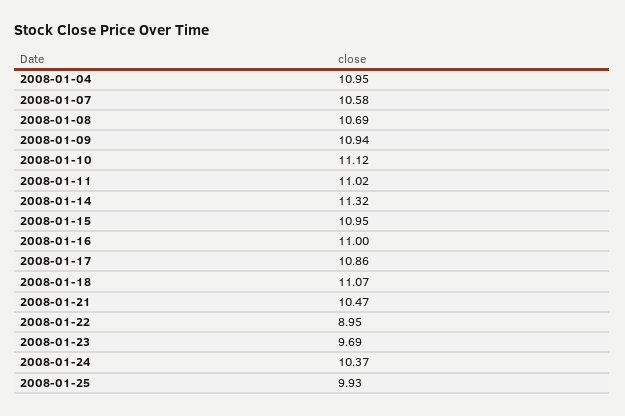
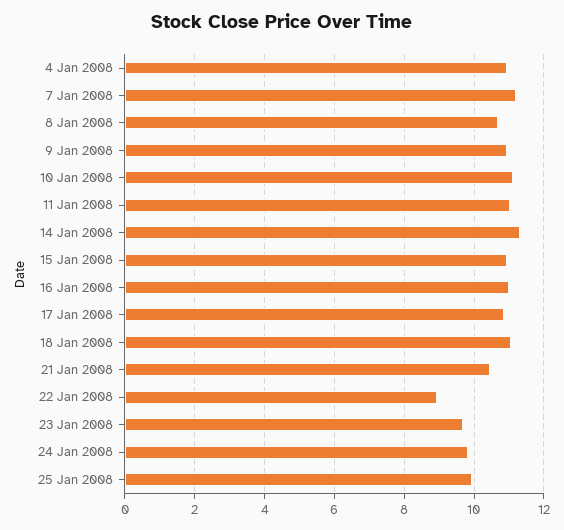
  {
    "2008-01-04": 10.95,
-   "2008-01-07": 10.58,
+   "2008-01-07": 11.2,
    "2008-01-08": 10.69,
    "2008-01-09": 10.94,
    "2008-01-10": 11.12,
    "2008-01-11": 11.02,
    "2008-01-14": 11.32,
    "2008-01-15": 10.95,
    "2008-01-16": 11,
    "2008-01-17": 10.86,
    "2008-01-18": 11.07,
    "2008-01-21": 10.47,
    "2008-01-22": 8.95,
    "2008-01-23": 9.69,
-   "2008-01-24": 10.37,
+   "2008-01-24": 9.8,
    "2008-01-25": 9.93
  }

